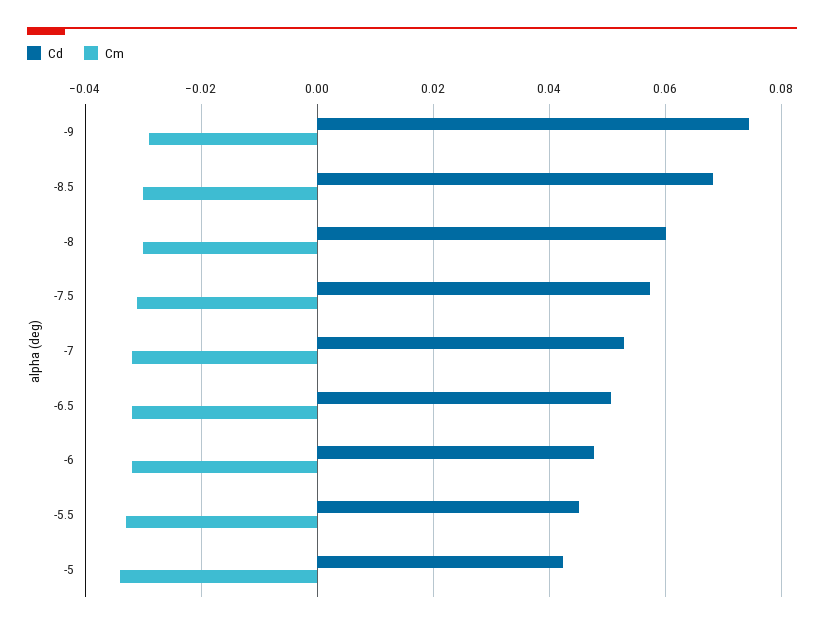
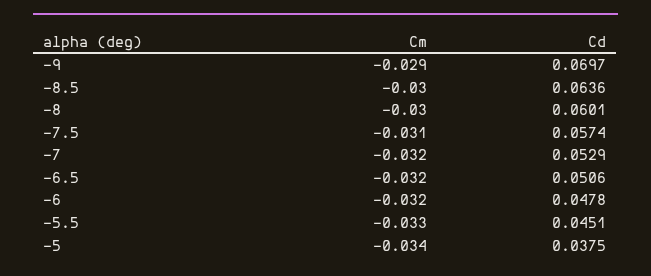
  {
    "Cd": {
-     "-9": 0.074,
+     "-9": 0.0697,
-     "-8.5": 0.068,
+     "-8.5": 0.0636,
      "-8": 0.0601,
      "-7.5": 0.0574,
      "-7": 0.0529,
      "-6.5": 0.0506,
      "-6": 0.0478,
      "-5.5": 0.0451,
-     "-5": 0.042
+     "-5": 0.0375
    },
    "Cm": {
      "-9": -0.029,
      "-8.5": -0.03,
      "-8": -0.03,
      "-7.5": -0.031,
      "-7": -0.032,
      "-6.5": -0.032,
      "-6": -0.032,
      "-5.5": -0.033,
      "-5": -0.034
    }
  }

